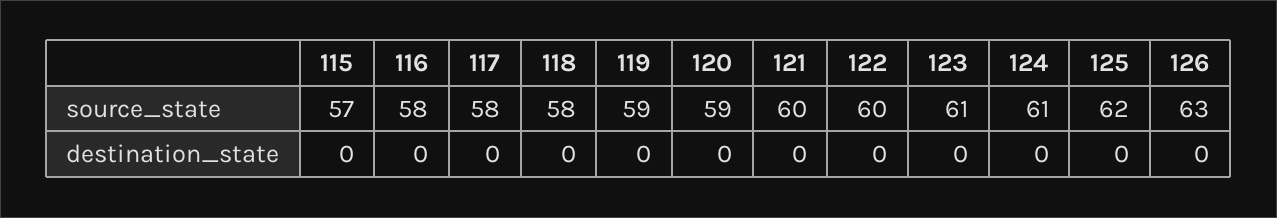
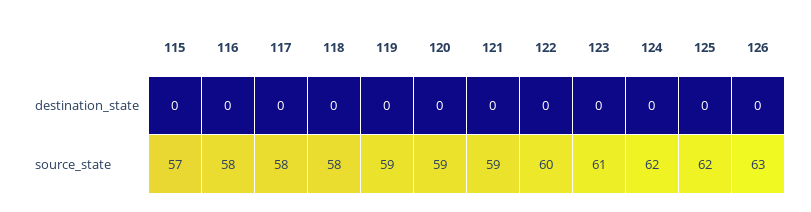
  {
    "115": {
      "source_state": 57,
      "destination_state": 0
    },
    "116": {
      "source_state": 58,
      "destination_state": 0
    },
    "117": {
      "source_state": 58,
      "destination_state": 0
    },
    "118": {
      "source_state": 58,
      "destination_state": 0
    },
    "119": {
      "source_state": 59,
      "destination_state": 0
    },
    "120": {
      "source_state": 59,
      "destination_state": 0
    },
    "121": {
-     "source_state": 60,
+     "source_state": 59,
      "destination_state": 0
    },
    "122": {
      "source_state": 60,
      "destination_state": 0
    },
    "123": {
      "source_state": 61,
      "destination_state": 0
    },
    "124": {
-     "source_state": 61,
+     "source_state": 62,
      "destination_state": 0
    },
    "125": {
      "source_state": 62,
      "destination_state": 0
    },
    "126": {
      "source_state": 63,
      "destination_state": 0
    }
  }

